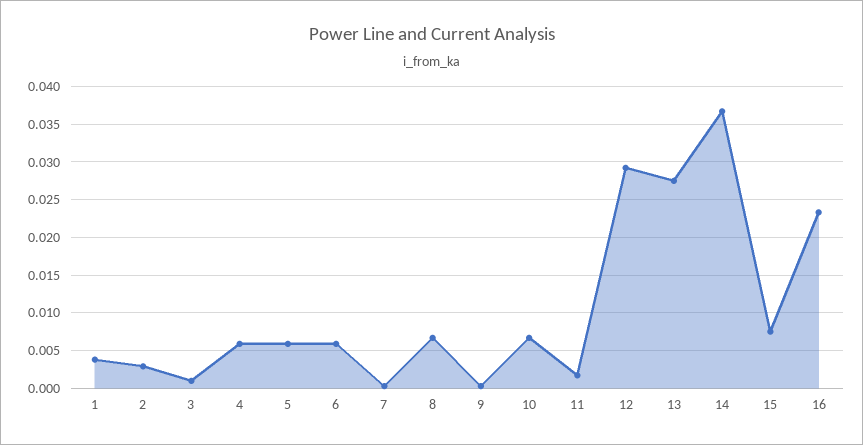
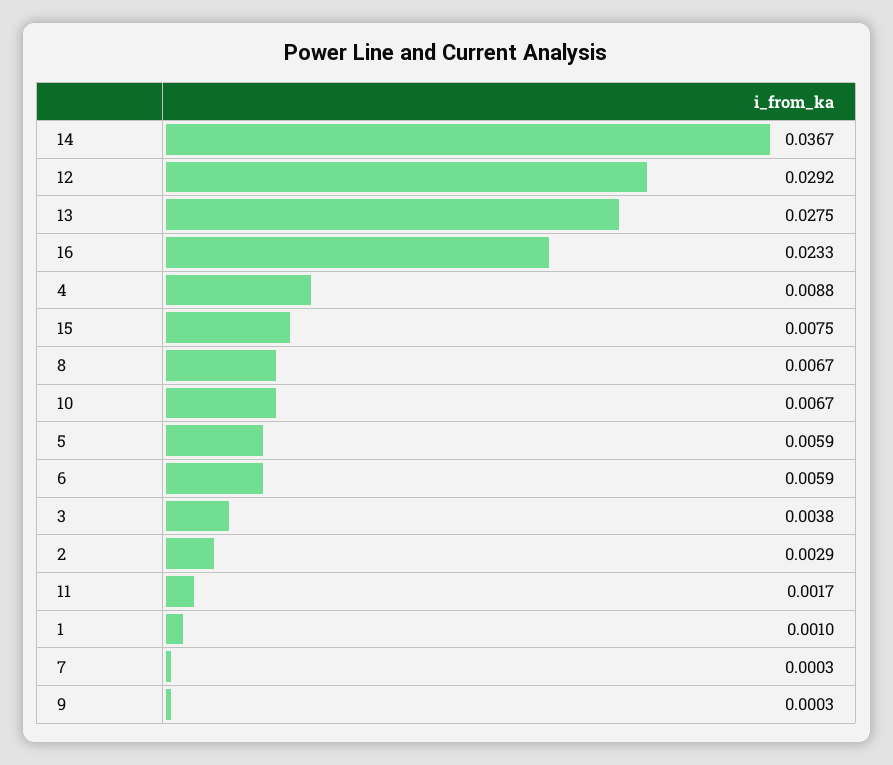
  {
-   "1": 0.004,
+   "1": 0.001,
    "2": 0.0029,
-   "3": 0.001,
+   "3": 0.0038,
-   "4": 0.006,
+   "4": 0.0088,
    "5": 0.0059,
    "6": 0.0059,
    "7": 0.0003,
    "8": 0.0067,
    "9": 0.0003,
    "10": 0.0067,
    "11": 0.0017,
    "12": 0.0292,
    "13": 0.0275,
    "14": 0.0367,
    "15": 0.0075,
    "16": 0.0233
  }

